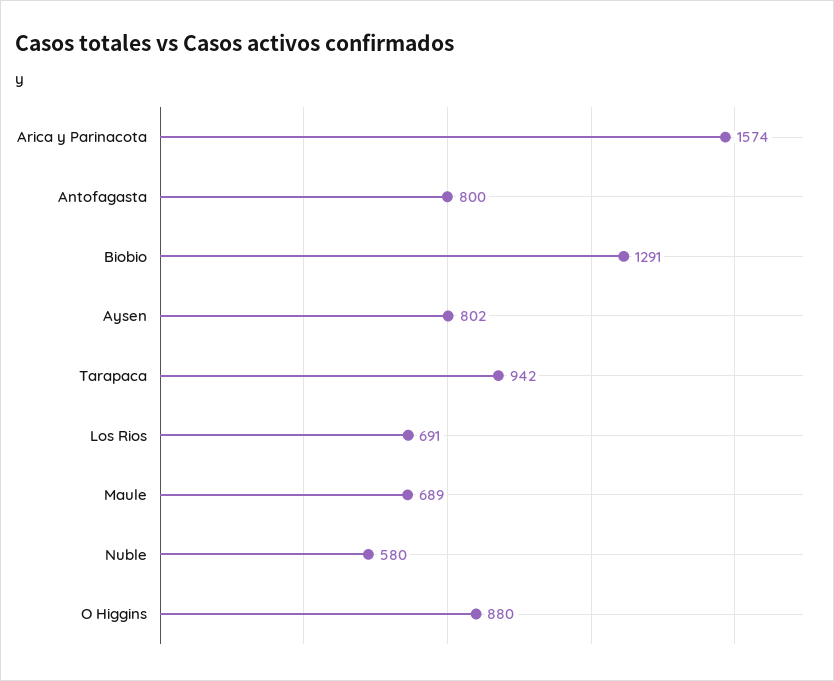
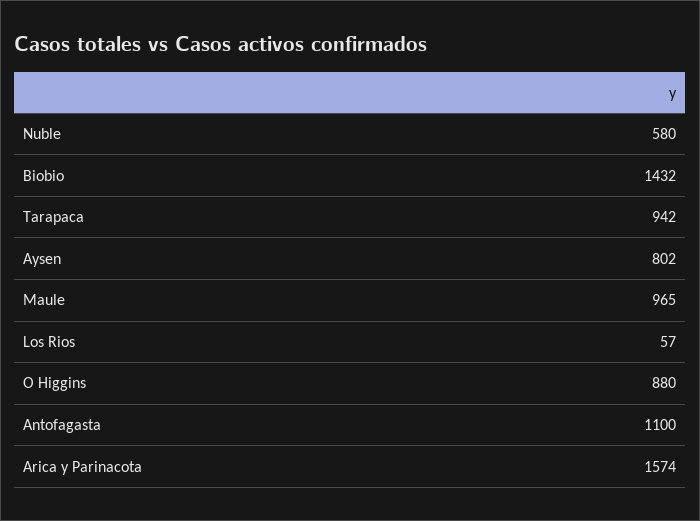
  {
    "Arica y Parinacota": 1574,
-   "Antofagasta": 800,
+   "Antofagasta": 1100,
-   "Biobio": 1291,
+   "Biobio": 1432,
    "Aysen": 802,
    "Tarapaca": 942,
-   "Los Rios": 691,
+   "Los Rios": 57,
-   "Maule": 689,
+   "Maule": 965,
    "Nuble": 580,
    "O Higgins": 880
  }

